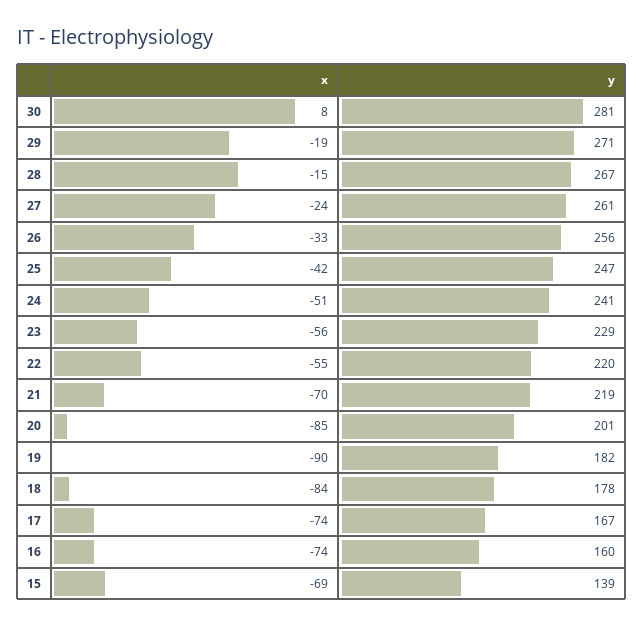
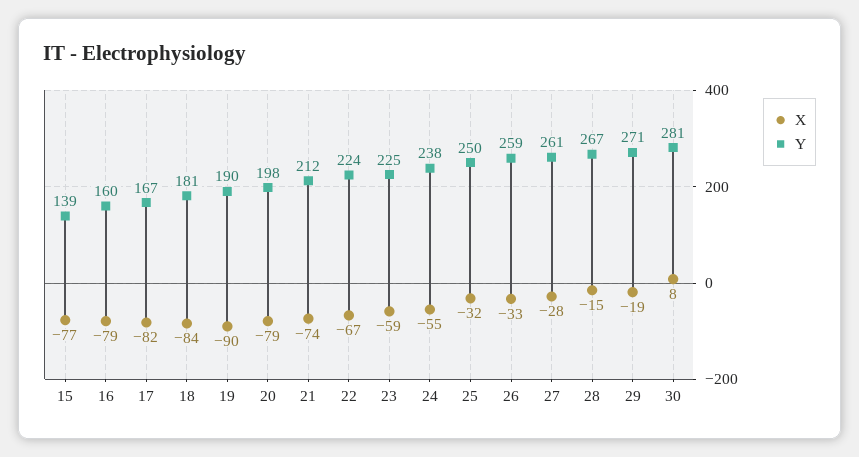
  {
    "x": {
      "30": 8,
      "29": -19,
      "28": -15,
-     "27": -24,
+     "27": -28,
      "26": -33,
-     "25": -42,
+     "25": -32,
-     "24": -51,
+     "24": -55,
-     "23": -56,
+     "23": -59,
-     "22": -55,
+     "22": -67,
-     "21": -70,
+     "21": -74,
-     "20": -85,
+     "20": -79,
      "19": -90,
      "18": -84,
-     "17": -74,
+     "17": -82,
-     "16": -74,
+     "16": -79,
-     "15": -69
+     "15": -77
    },
    "y": {
      "30": 281,
      "29": 271,
      "28": 267,
      "27": 261,
-     "26": 256,
+     "26": 259,
-     "25": 247,
+     "25": 250,
-     "24": 241,
+     "24": 238,
-     "23": 229,
+     "23": 225,
-     "22": 220,
+     "22": 224,
-     "21": 219,
+     "21": 212,
-     "20": 201,
+     "20": 198,
-     "19": 182,
+     "19": 190,
-     "18": 178,
+     "18": 181,
      "17": 167,
      "16": 160,
      "15": 139
    }
  }

